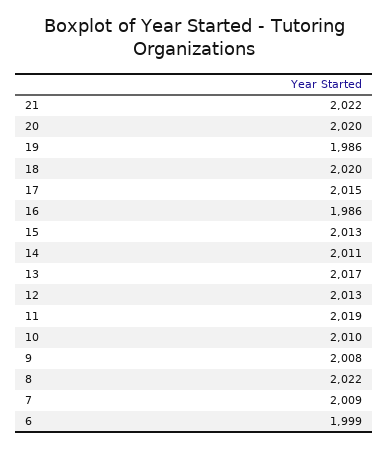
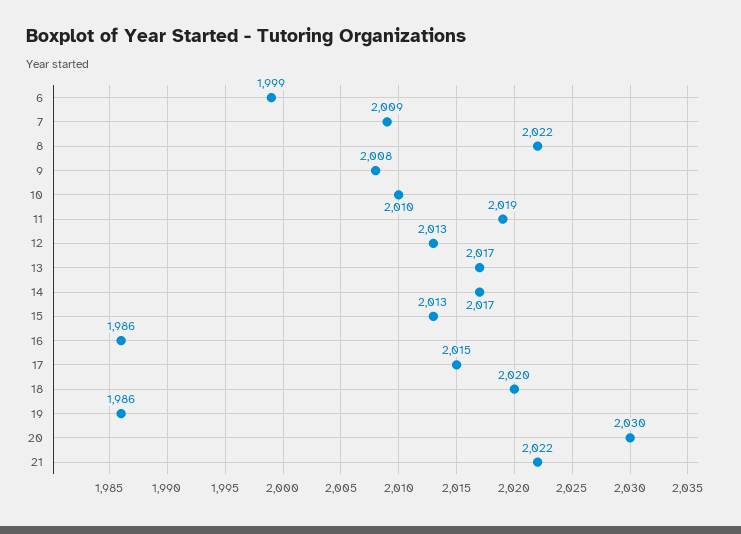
  {
    "21": 2022,
-   "20": 2020,
+   "20": 2030,
    "19": 1986,
    "18": 2020,
    "17": 2015,
    "16": 1986,
    "15": 2013,
-   "14": 2011,
+   "14": 2017,
    "13": 2017,
    "12": 2013,
    "11": 2019,
    "10": 2010,
    "9": 2008,
    "8": 2022,
    "7": 2009,
    "6": 1999
  }

